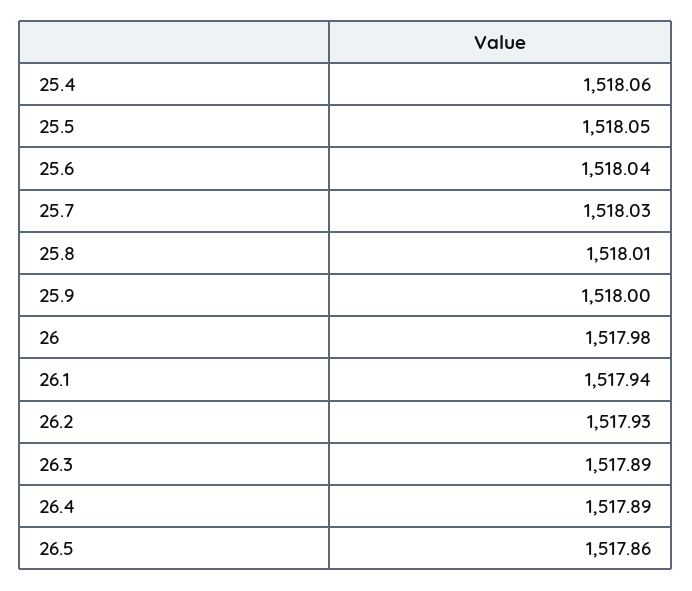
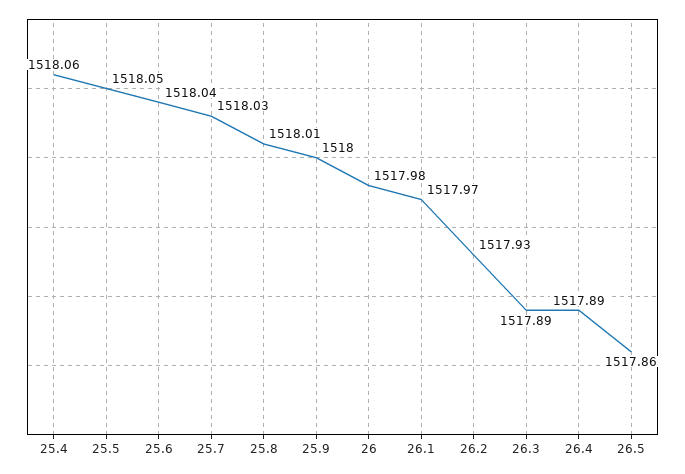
  {
    "25.4": 1518.06,
    "25.5": 1518.05,
    "25.6": 1518.04,
    "25.7": 1518.03,
    "25.8": 1518.01,
    "25.9": 1518,
    "26": 1517.98,
-   "26.1": 1517.94,
+   "26.1": 1517.97,
    "26.2": 1517.93,
    "26.3": 1517.89,
    "26.4": 1517.89,
    "26.5": 1517.86
  }

